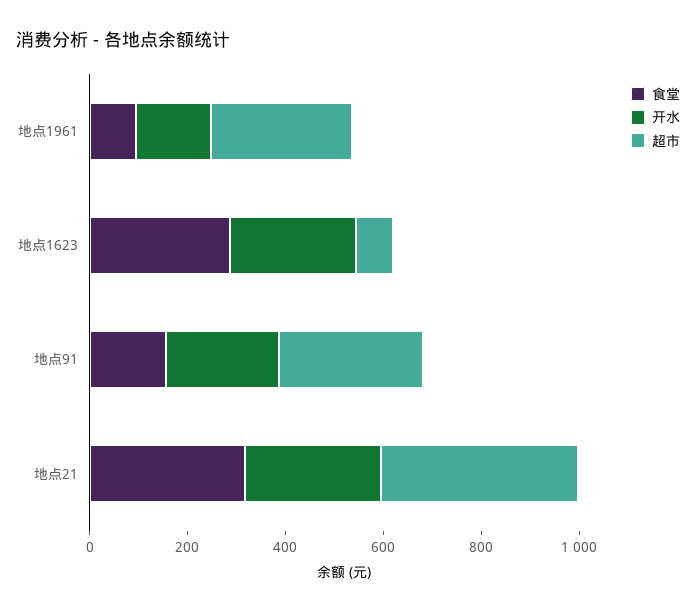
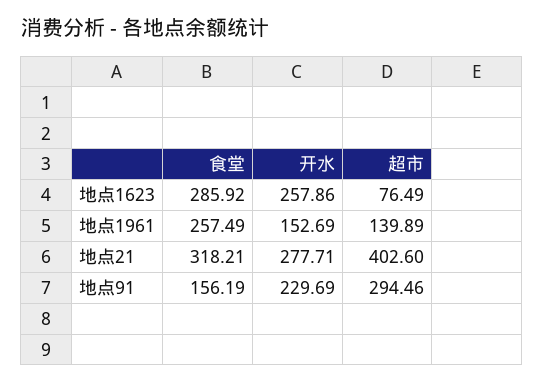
  {
    "食堂": {
-     "地点1961": 100,
+     "地点1961": 257.49,
      "地点1623": 285.92,
      "地点91": 156.19,
      "地点21": 318.21
    },
    "开水": {
      "地点1961": 152.69,
      "地点1623": 257.86,
      "地点91": 229.69,
      "地点21": 277.71
    },
    "超市": {
-     "地点1961": 300,
+     "地点1961": 139.89,
      "地点1623": 76.49,
      "地点91": 294.46,
      "地点21": 402.6
    }
  }

